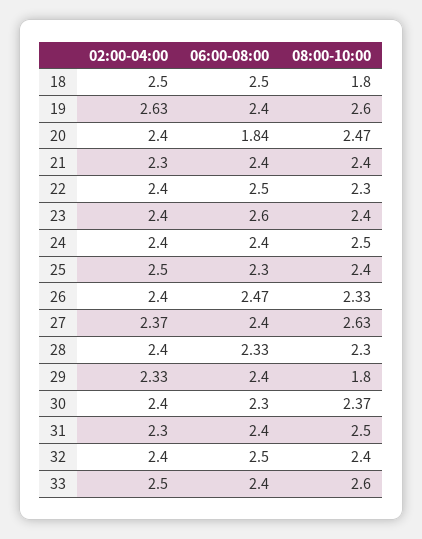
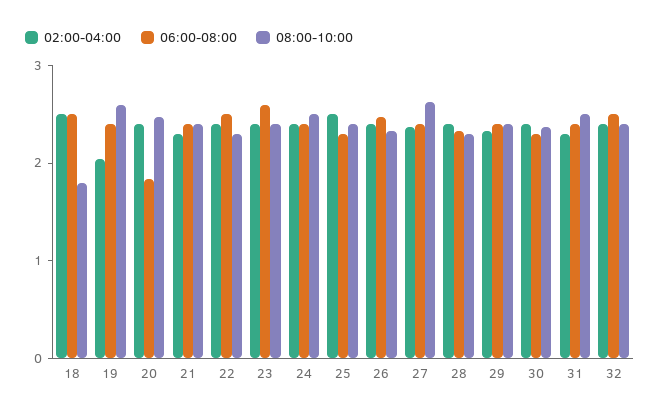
  {
    "02:00-04:00": {
      "18": 2.5,
-     "19": 2.63,
+     "19": 2,
      "20": 2.4,
      "21": 2.3,
      "22": 2.4,
      "23": 2.4,
      "24": 2.4,
      "25": 2.5,
      "26": 2.4,
      "27": 2.37,
      "28": 2.4,
      "29": 2.33,
      "30": 2.4,
      "31": 2.3,
-     "32": 2.4,
+     "32": 2.4
-     "33": 2.5
    },
    "06:00-08:00": {
      "18": 2.5,
      "19": 2.4,
      "20": 1.84,
      "21": 2.4,
      "22": 2.5,
      "23": 2.6,
      "24": 2.4,
      "25": 2.3,
      "26": 2.47,
      "27": 2.4,
      "28": 2.33,
      "29": 2.4,
      "30": 2.3,
      "31": 2.4,
-     "32": 2.5,
+     "32": 2.5
-     "33": 2.4
    },
    "08:00-10:00": {
      "18": 1.8,
      "19": 2.6,
      "20": 2.47,
      "21": 2.4,
      "22": 2.3,
      "23": 2.4,
      "24": 2.5,
      "25": 2.4,
      "26": 2.33,
      "27": 2.63,
      "28": 2.3,
-     "29": 1.8,
+     "29": 2.4,
      "30": 2.37,
      "31": 2.5,
-     "32": 2.4,
+     "32": 2.4
-     "33": 2.6
    }
  }

